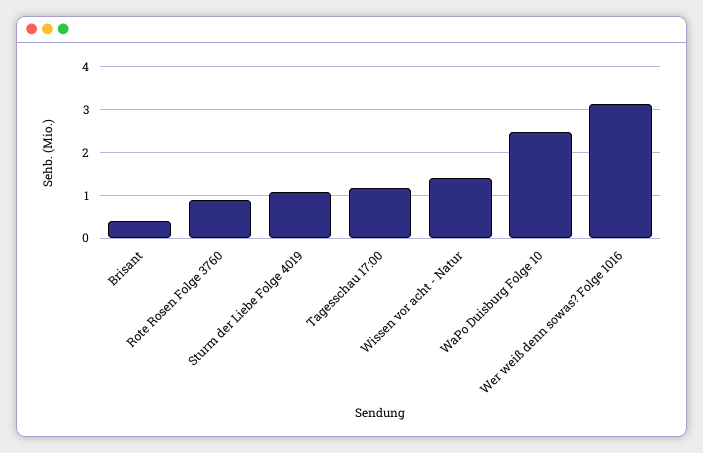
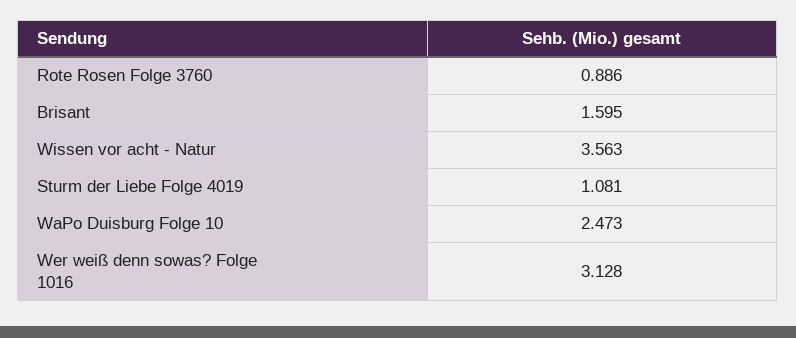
  {
-   "Brisant": 0.4,
+   "Brisant": 1.595,
    "Rote Rosen Folge 3760": 0.886,
    "Sturm der Liebe Folge 4019": 1.081,
-   "Tagesschau 17:00": 1.2,
-   "Wissen vor acht - Natur": 1.4,
+   "Wissen vor acht - Natur": 3.563,
    "WaPo Duisburg Folge 10": 2.473,
    "Wer weiß denn sowas? Folge 1016": 3.128
  }

